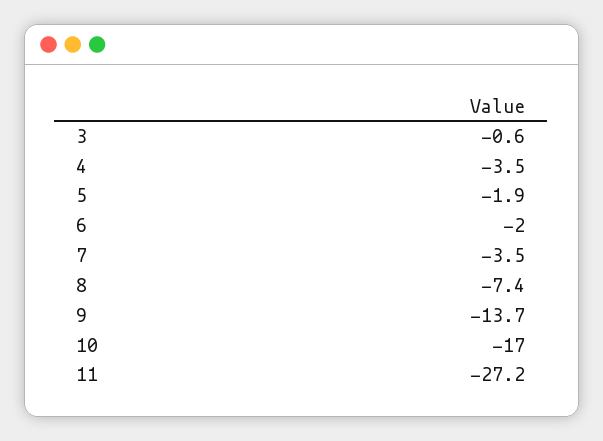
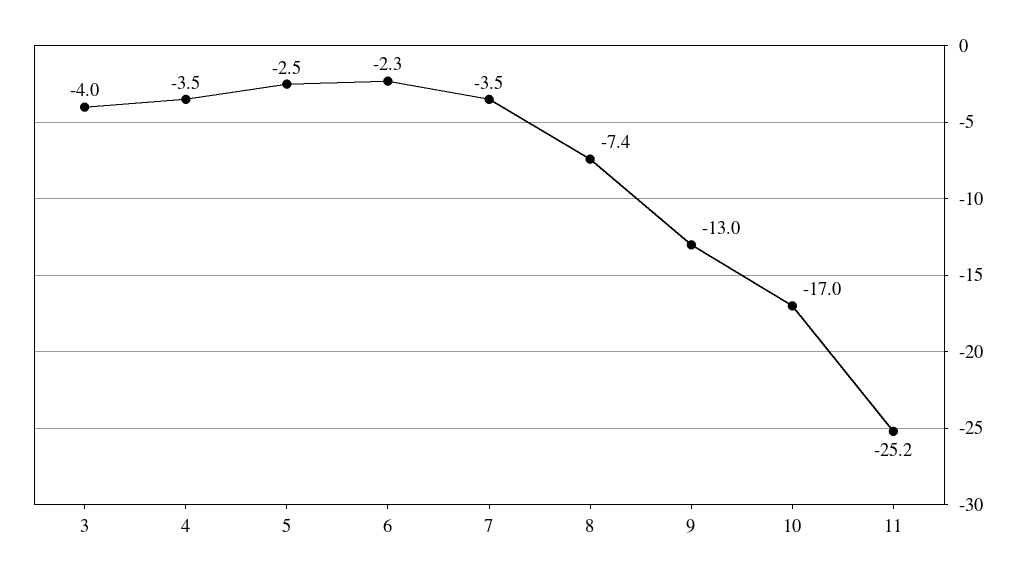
  {
-   "3": -0.6,
+   "3": -4,
    "4": -3.5,
-   "5": -1.9,
+   "5": -2.5,
-   "6": -2,
+   "6": -2.3,
    "7": -3.5,
    "8": -7.4,
-   "9": -13.7,
+   "9": -13,
    "10": -17,
-   "11": -27.2
+   "11": -25.2
  }

